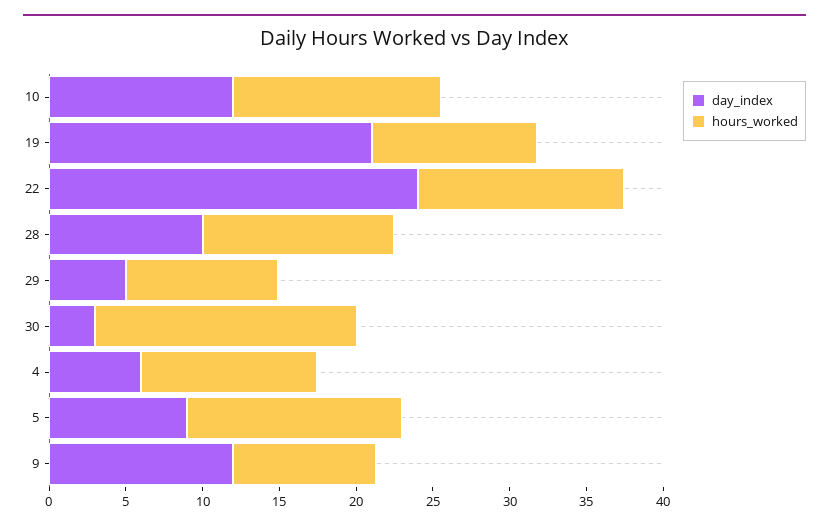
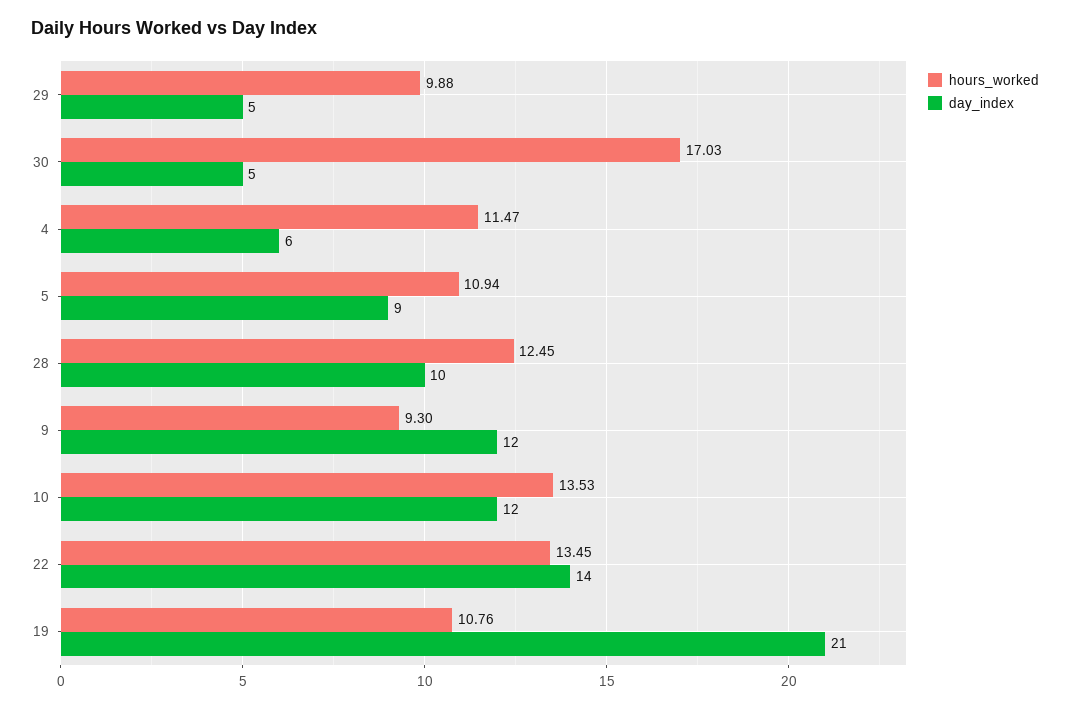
  {
    "day_index": {
      "10": 12,
      "19": 21,
-     "22": 24,
+     "22": 14,
      "28": 10,
      "29": 5,
-     "30": 3,
+     "30": 5,
      "4": 6,
      "5": 9,
      "9": 12
    },
    "hours_worked": {
      "10": 13.53,
      "19": 10.76,
      "22": 13.45,
      "28": 12.45,
      "29": 9.88,
      "30": 17.03,
      "4": 11.47,
-     "5": 14,
+     "5": 10.94,
      "9": 9.3
    }
  }

